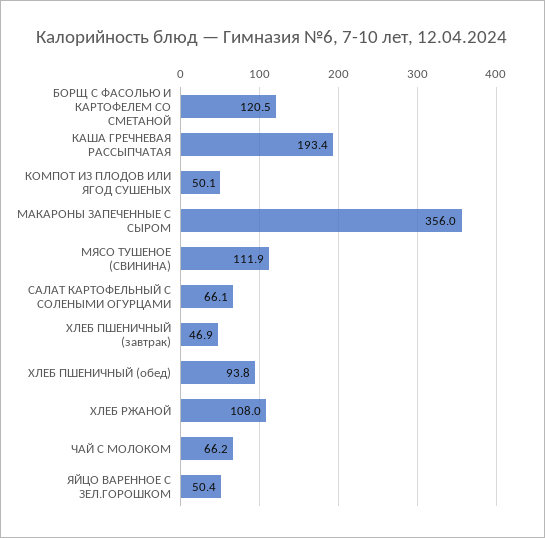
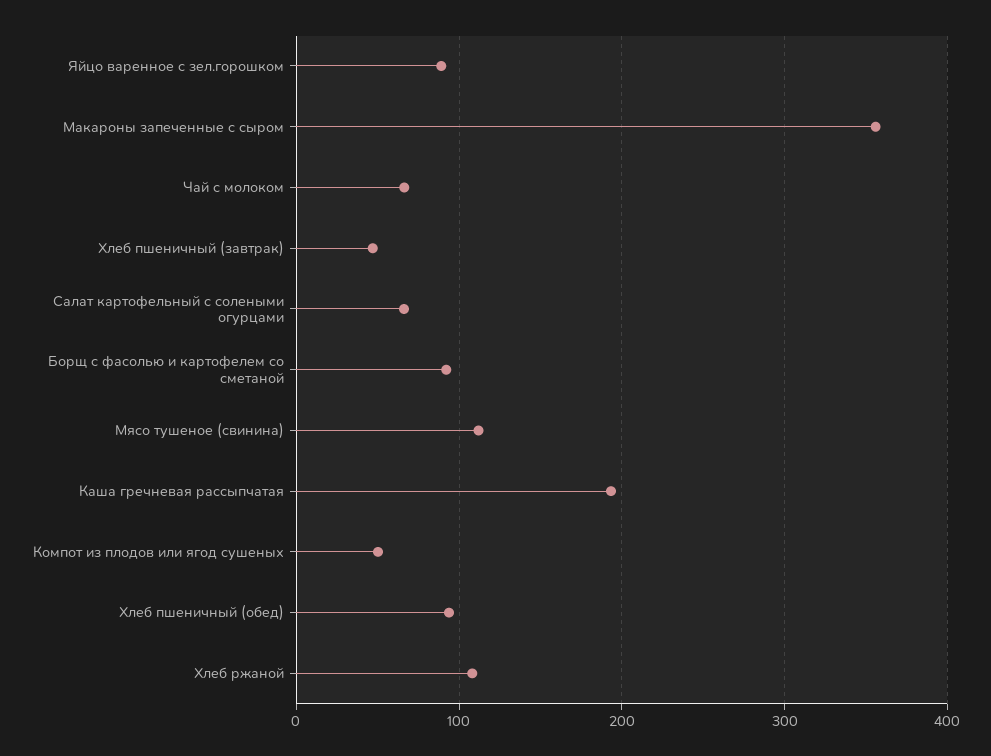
  {
-   "БОРЩ С ФАСОЛЬЮ И КАРТОФЕЛЕМ СО СМЕТАНОЙ": 120.5,
+   "БОРЩ С ФАСОЛЬЮ И КАРТОФЕЛЕМ СО СМЕТАНОЙ": 90,
    "КАША ГРЕЧНЕВАЯ РАССЫПЧАТАЯ": 193.4,
    "КОМПОТ ИЗ ПЛОДОВ ИЛИ ЯГОД СУШЕНЫХ": 50.1,
    "МАКАРОНЫ ЗАПЕЧЕННЫЕ С СЫРОМ": 356,
    "МЯСО ТУШЕНОЕ (СВИНИНА)": 111.9,
    "САЛАТ КАРТОФЕЛЬНЫЙ С СОЛЕНЫМИ ОГУРЦАМИ": 66.1,
    "ХЛЕБ ПШЕНИЧНЫЙ (завтрак)": 46.9,
    "ХЛЕБ ПШЕНИЧНЫЙ (обед)": 93.8,
    "ХЛЕБ РЖАНОЙ": 108,
    "ЧАЙ С МОЛОКОМ": 66.2,
-   "ЯЙЦО ВАРЕННОЕ С ЗЕЛ.ГОРОШКОМ": 50.4
+   "ЯЙЦО ВАРЕННОЕ С ЗЕЛ.ГОРОШКОМ": 90
  }

